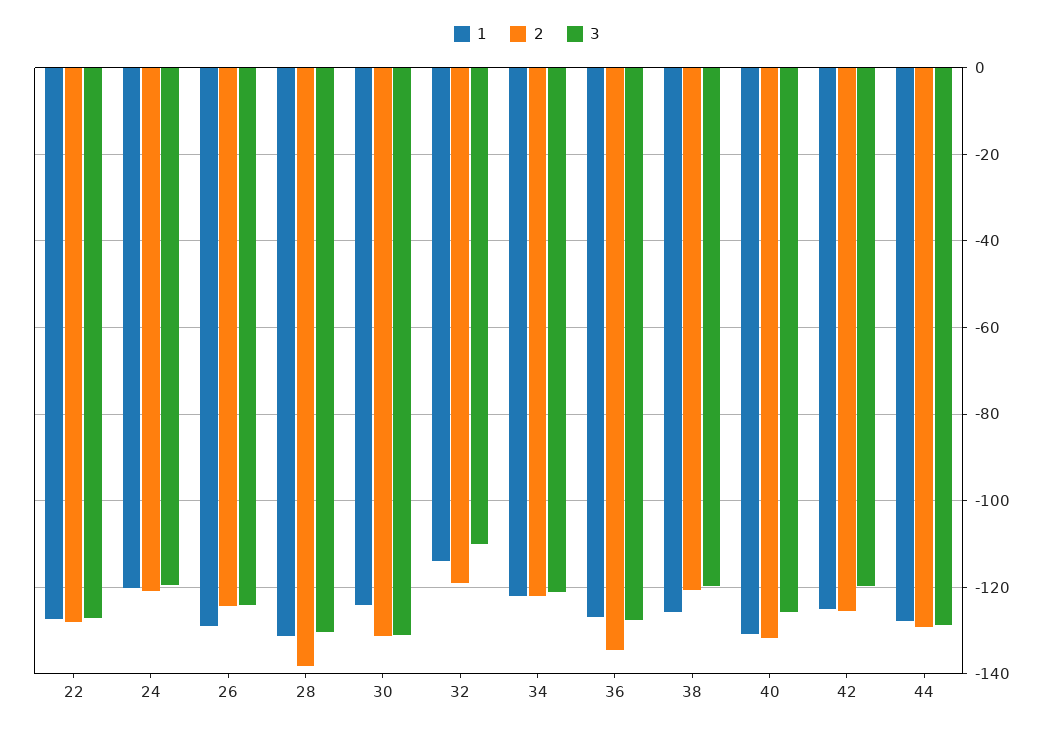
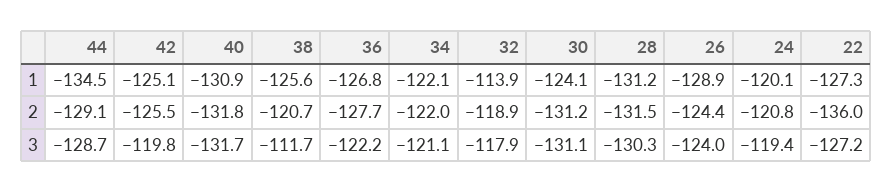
  {
    "1": {
      "22": -127.3,
      "24": -120.1,
      "26": -128.9,
      "28": -131.2,
      "30": -124.1,
      "32": -113.9,
      "34": -122.1,
      "36": -126.8,
      "38": -125.6,
      "40": -130.9,
      "42": -125.1,
-     "44": -128
+     "44": -134.5
    },
    "2": {
-     "22": -128,
+     "22": -136,
      "24": -120.8,
      "26": -124.4,
-     "28": -138,
+     "28": -131.5,
      "30": -131.2,
      "32": -118.9,
      "34": -122,
-     "36": -134,
+     "36": -127.7,
      "38": -120.7,
      "40": -131.8,
      "42": -125.5,
      "44": -129.1
    },
    "3": {
      "22": -127.2,
      "24": -119.4,
      "26": -124,
      "28": -130.3,
      "30": -131.1,
-     "32": -110,
+     "32": -117.9,
      "34": -121.1,
-     "36": -128,
+     "36": -122.2,
-     "38": -120,
+     "38": -111.7,
-     "40": -126,
+     "40": -131.7,
      "42": -119.8,
      "44": -128.7
    }
  }

